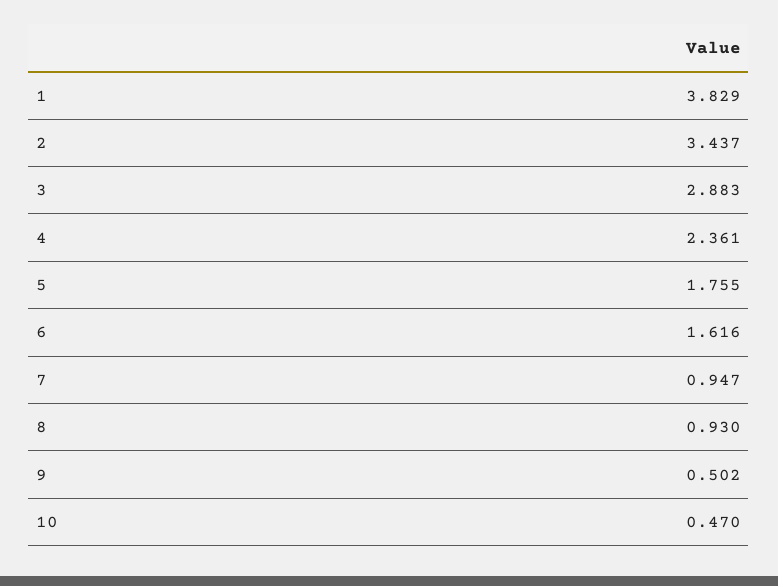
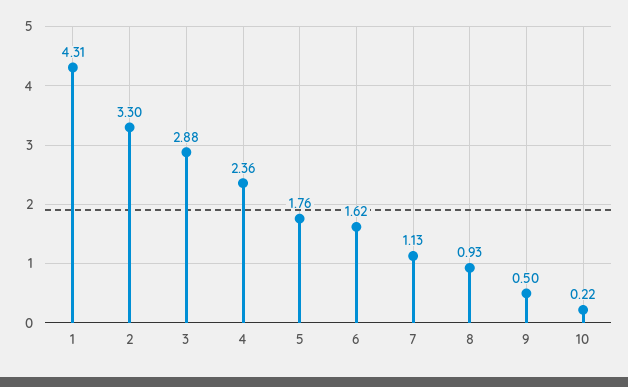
  {
-   "1": 3.829,
+   "1": 4.31,
-   "2": 3.437,
+   "2": 3.3,
    "3": 2.883,
    "4": 2.361,
    "5": 1.755,
    "6": 1.616,
-   "7": 0.947,
+   "7": 1.13,
    "8": 0.93,
    "9": 0.502,
-   "10": 0.47
+   "10": 0.22
  }

